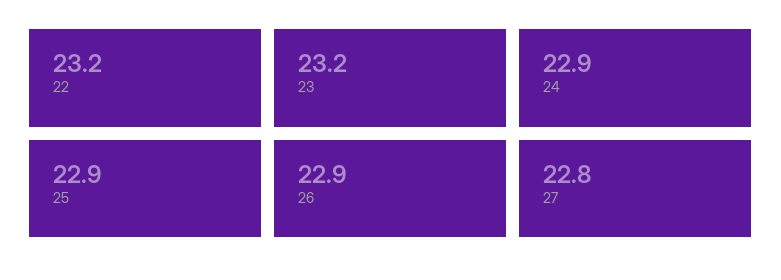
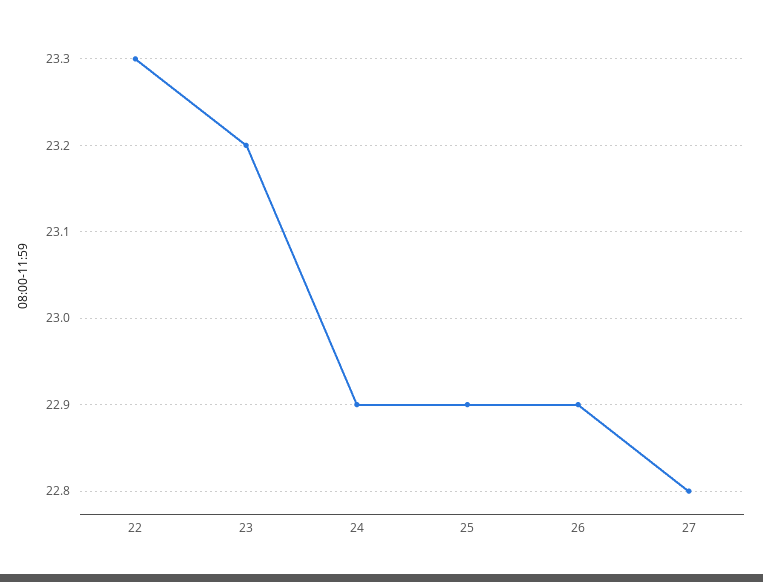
  {
-   "22": 23.2,
+   "22": 23.3,
    "23": 23.2,
    "24": 22.9,
    "25": 22.9,
    "26": 22.9,
    "27": 22.8
  }

